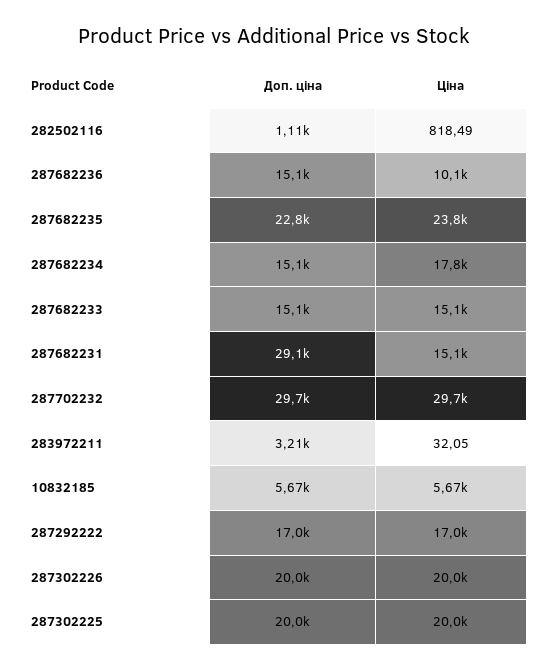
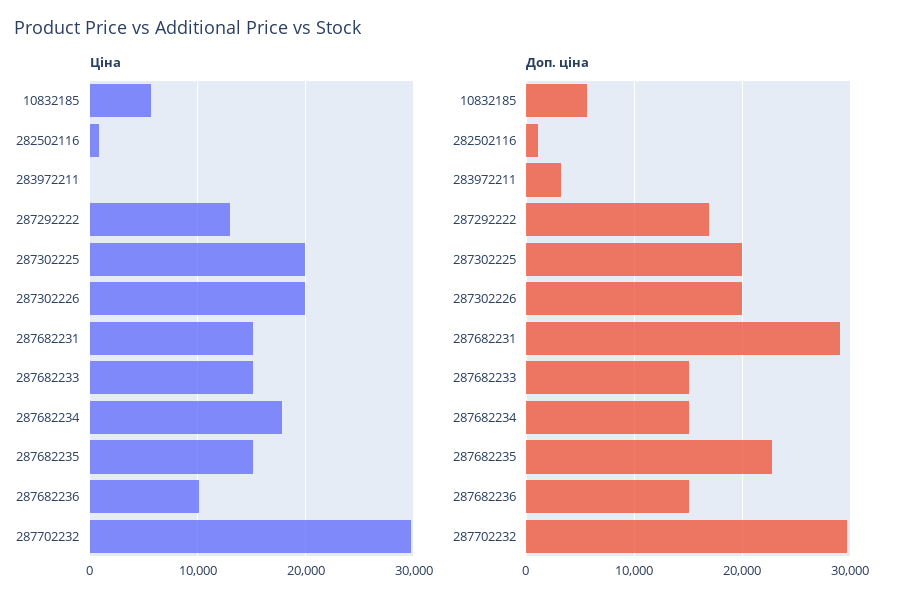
  {
    "Доп. ціна": {
      "282502116": 1110,
      "287682236": 15100,
      "287682235": 22800,
      "287682234": 15100,
      "287682233": 15100,
      "287682231": 29100,
      "287702232": 29700,
      "283972211": 3210,
      "10832185": 5670,
      "287292222": 17000,
      "287302226": 20000,
      "287302225": 20000
    },
    "Ціна": {
      "282502116": 818.49,
      "287682236": 10100,
-     "287682235": 23800,
+     "287682235": 15000,
      "287682234": 17800,
      "287682233": 15100,
      "287682231": 15100,
      "287702232": 29700,
      "283972211": 32.05,
      "10832185": 5670,
-     "287292222": 17000,
+     "287292222": 13000,
      "287302226": 20000,
      "287302225": 20000
    }
  }

